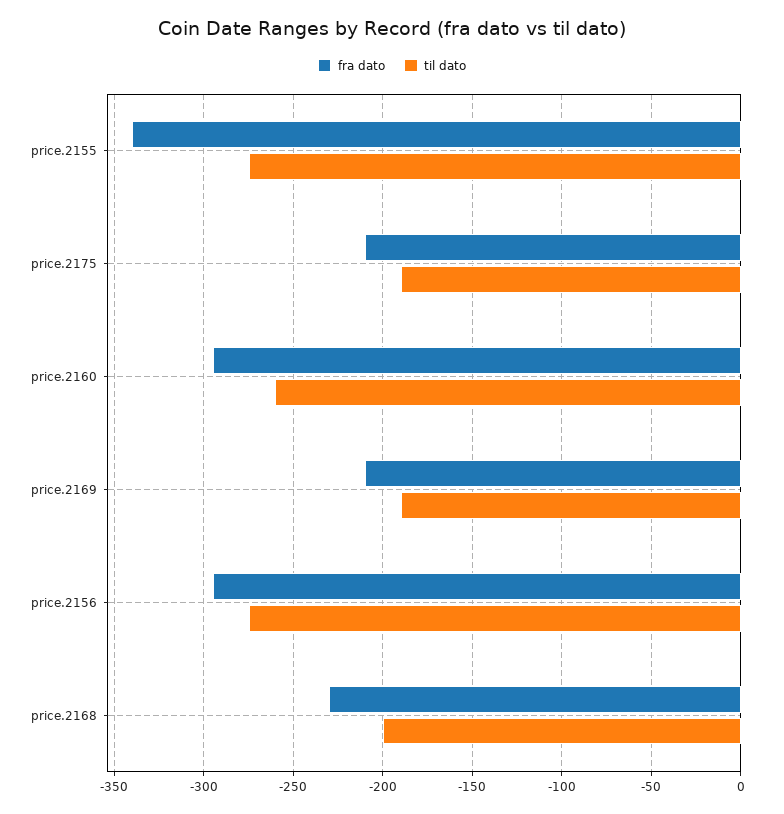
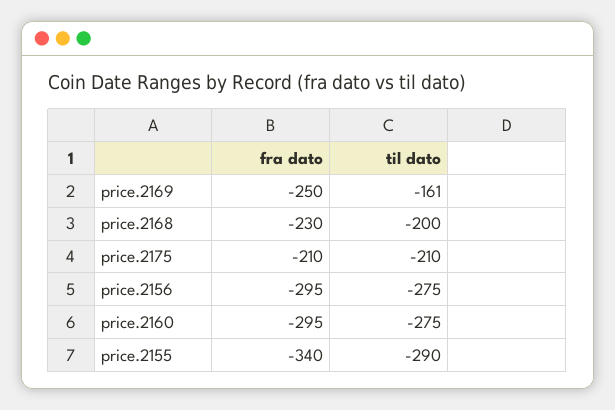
  {
    "fra dato": {
      "price.2155": -340,
      "price.2175": -210,
      "price.2160": -295,
-     "price.2169": -210,
+     "price.2169": -250,
      "price.2156": -295,
      "price.2168": -230
    },
    "til dato": {
-     "price.2155": -275,
+     "price.2155": -290,
-     "price.2175": -190,
+     "price.2175": -210,
-     "price.2160": -260,
+     "price.2160": -275,
-     "price.2169": -190,
+     "price.2169": -161,
      "price.2156": -275,
      "price.2168": -200
    }
  }

